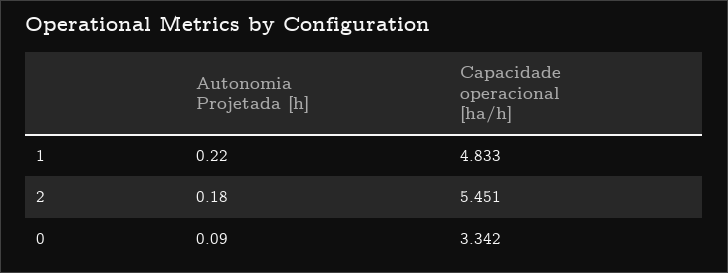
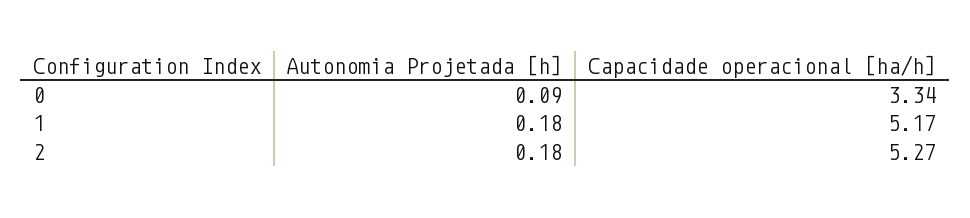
  {
    "Autonomia Projetada [h]": {
-     "1": 0.22,
+     "1": 0.18,
      "2": 0.18,
      "0": 0.09
    },
    "Capacidade operacional [ha/h]": {
-     "1": 4.833,
+     "1": 5.17,
-     "2": 5.451,
+     "2": 5.27,
      "0": 3.342
    }
  }

